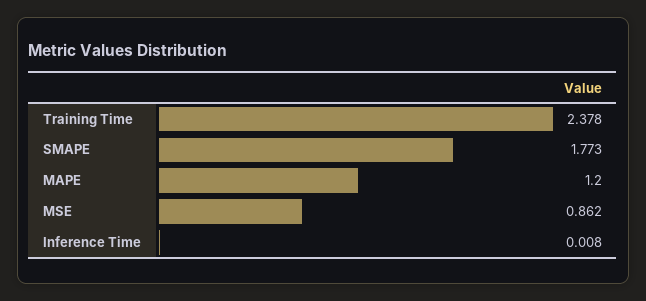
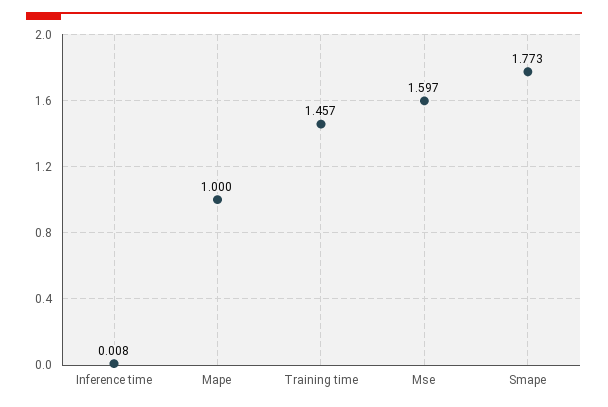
  {
-   "Training Time": 2.378,
+   "Training Time": 1.457,
    "SMAPE": 1.773,
-   "MAPE": 1.2,
+   "MAPE": 1,
-   "MSE": 0.862,
+   "MSE": 1.597,
    "Inference Time": 0.008
  }

